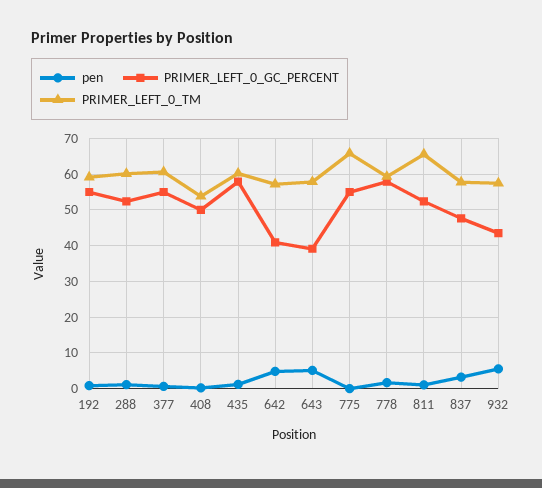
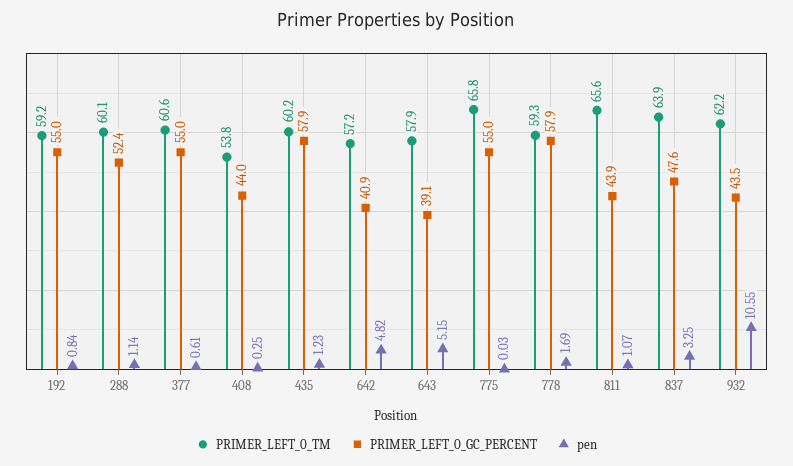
  {
    "pen": {
      "192": 0.84,
      "288": 1.14,
      "377": 0.61,
      "408": 0.25,
      "435": 1.23,
      "642": 4.82,
      "643": 5.15,
      "775": 0.03,
      "778": 1.69,
      "811": 1.07,
      "837": 3.25,
-     "932": 6
+     "932": 10.55
    },
    "PRIMER_LEFT_0_GC_PERCENT": {
      "192": 55,
      "288": 52.4,
      "377": 55,
-     "408": 50,
+     "408": 44,
      "435": 57.9,
      "642": 40.9,
      "643": 39.1,
      "775": 55,
      "778": 57.9,
-     "811": 52,
+     "811": 43.9,
      "837": 47.6,
      "932": 43.5
    },
    "PRIMER_LEFT_0_TM": {
      "192": 59.2,
      "288": 60.1,
      "377": 60.6,
      "408": 53.8,
      "435": 60.2,
      "642": 57.2,
      "643": 57.9,
      "775": 65.8,
      "778": 59.3,
      "811": 65.6,
-     "837": 58,
+     "837": 63.9,
-     "932": 58
+     "932": 62.2
    }
  }

